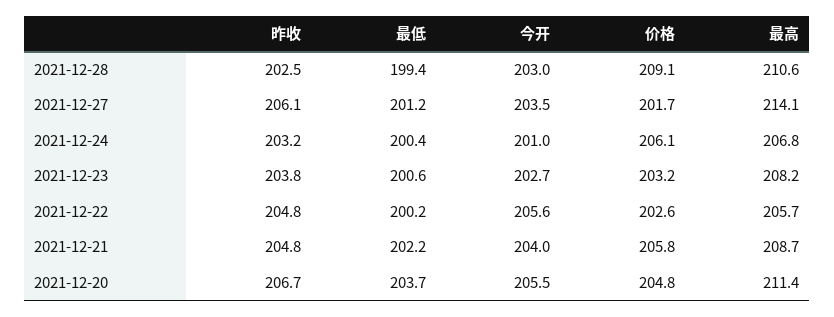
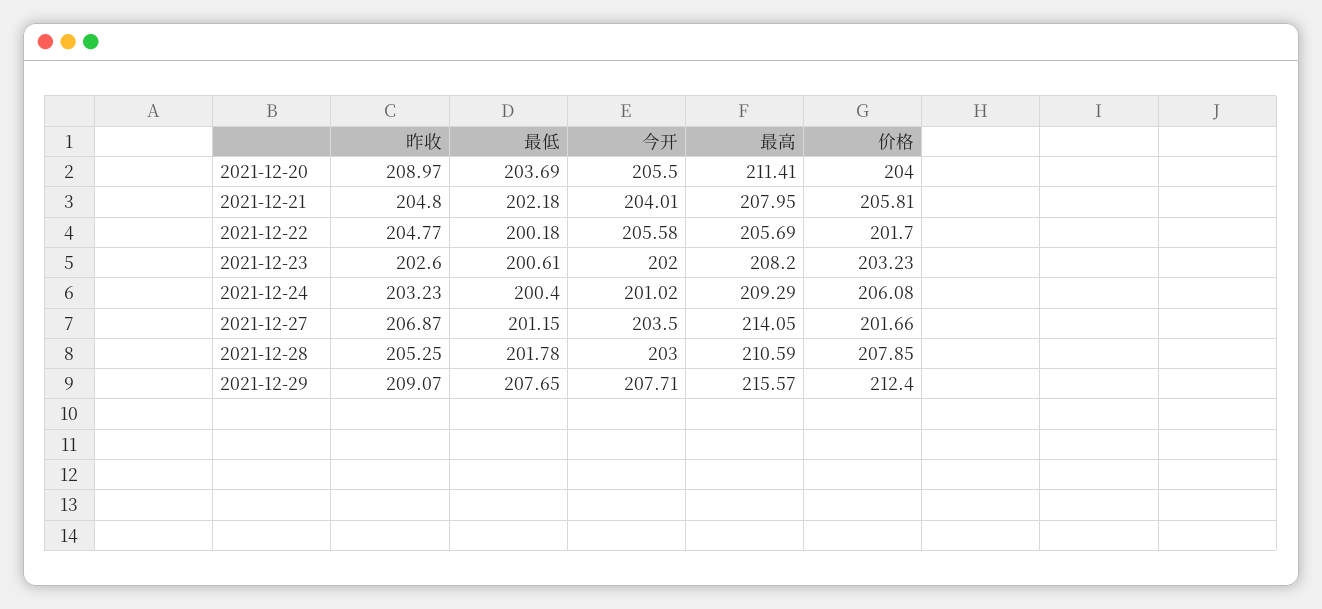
  {
    "昨收": {
-     "2021-12-28": 202.5,
+     "2021-12-28": 205.25,
-     "2021-12-27": 206.1,
+     "2021-12-27": 206.87,
      "2021-12-24": 203.23,
-     "2021-12-23": 203.8,
+     "2021-12-23": 202.6,
      "2021-12-22": 204.77,
      "2021-12-21": 204.8,
-     "2021-12-20": 206.7
+     "2021-12-20": 208.97,
+     "2021-12-29": 209.07
    },
    "最低": {
-     "2021-12-28": 199.4,
+     "2021-12-28": 201.78,
      "2021-12-27": 201.15,
      "2021-12-24": 200.4,
      "2021-12-23": 200.61,
      "2021-12-22": 200.18,
      "2021-12-21": 202.18,
-     "2021-12-20": 203.69
+     "2021-12-20": 203.69,
+     "2021-12-29": 207.65
    },
    "今开": {
      "2021-12-28": 203,
      "2021-12-27": 203.5,
      "2021-12-24": 201.02,
-     "2021-12-23": 202.7,
+     "2021-12-23": 202,
      "2021-12-22": 205.58,
      "2021-12-21": 204.01,
-     "2021-12-20": 205.5
+     "2021-12-20": 205.5,
+     "2021-12-29": 207.71
    },
    "价格": {
-     "2021-12-28": 209.1,
+     "2021-12-28": 207.85,
      "2021-12-27": 201.66,
      "2021-12-24": 206.08,
      "2021-12-23": 203.23,
-     "2021-12-22": 202.6,
+     "2021-12-22": 201.7,
      "2021-12-21": 205.81,
-     "2021-12-20": 204.8
+     "2021-12-20": 204,
+     "2021-12-29": 212.4
    },
    "最高": {
      "2021-12-28": 210.59,
      "2021-12-27": 214.05,
-     "2021-12-24": 206.8,
+     "2021-12-24": 209.29,
      "2021-12-23": 208.2,
      "2021-12-22": 205.69,
-     "2021-12-21": 208.7,
+     "2021-12-21": 207.95,
-     "2021-12-20": 211.41
+     "2021-12-20": 211.41,
+     "2021-12-29": 215.57
    }
  }

